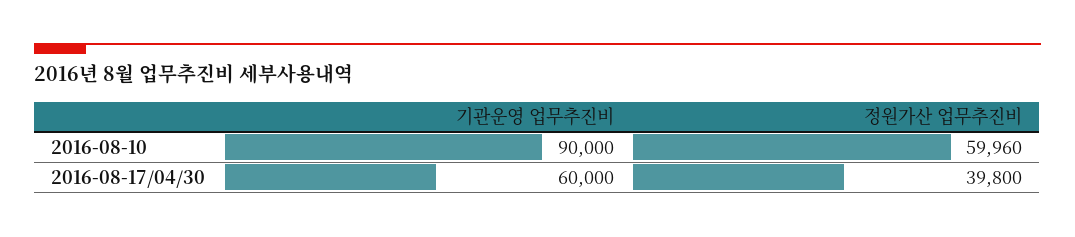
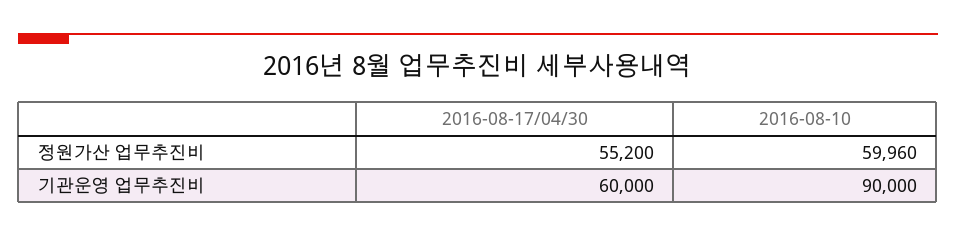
  {
    "기관운영 업무추진비": {
      "2016-08-10": 90000,
      "2016-08-17/04/30": 60000
    },
    "정원가산 업무추진비": {
      "2016-08-10": 59960,
-     "2016-08-17/04/30": 39800
+     "2016-08-17/04/30": 55200
    }
  }

